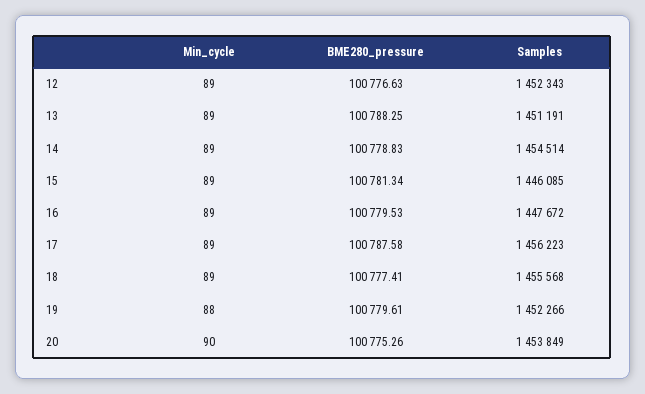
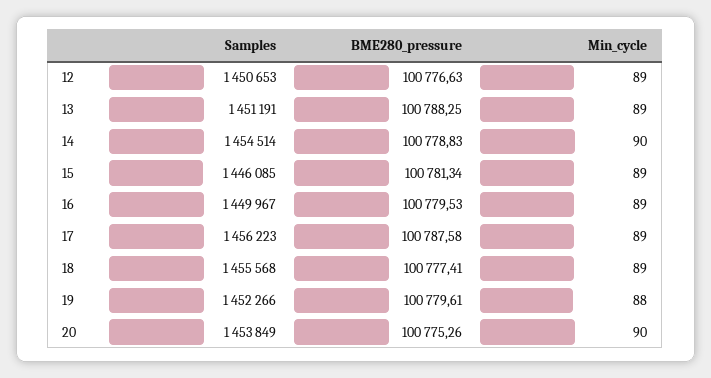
  {
    "Min_cycle": {
      "12": 89,
      "13": 89,
-     "14": 89,
+     "14": 90,
      "15": 89,
      "16": 89,
      "17": 89,
      "18": 89,
      "19": 88,
      "20": 90
    },
    "BME280_pressure": {
      "12": 100776.63,
      "13": 100788.25,
      "14": 100778.83,
      "15": 100781.34,
      "16": 100779.53,
      "17": 100787.58,
      "18": 100777.41,
      "19": 100779.61,
      "20": 100775.26
    },
    "Samples": {
-     "12": 1452343,
+     "12": 1450653,
      "13": 1451191,
      "14": 1454514,
      "15": 1446085,
-     "16": 1447672,
+     "16": 1449967,
      "17": 1456223,
      "18": 1455568,
      "19": 1452266,
      "20": 1453849
    }
  }

